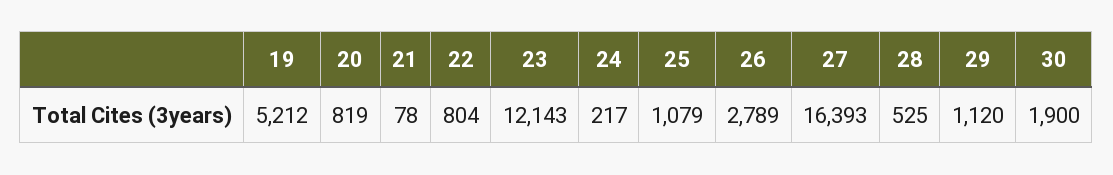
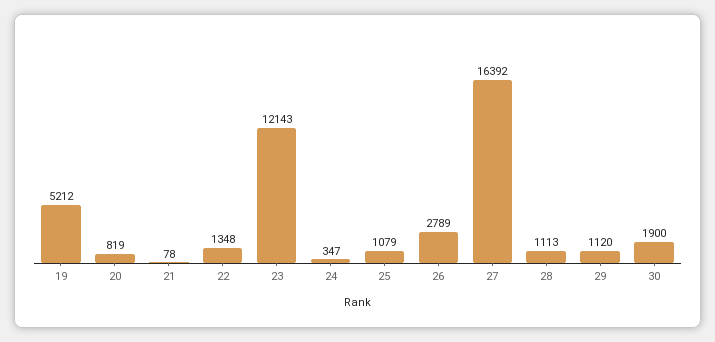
  {
    "19": 5212,
    "20": 819,
    "21": 78,
-   "22": 804,
+   "22": 1348,
    "23": 12143,
-   "24": 217,
+   "24": 347,
    "25": 1079,
    "26": 2789,
-   "27": 16393,
+   "27": 16392,
-   "28": 525,
+   "28": 1113,
    "29": 1120,
    "30": 1900
  }

